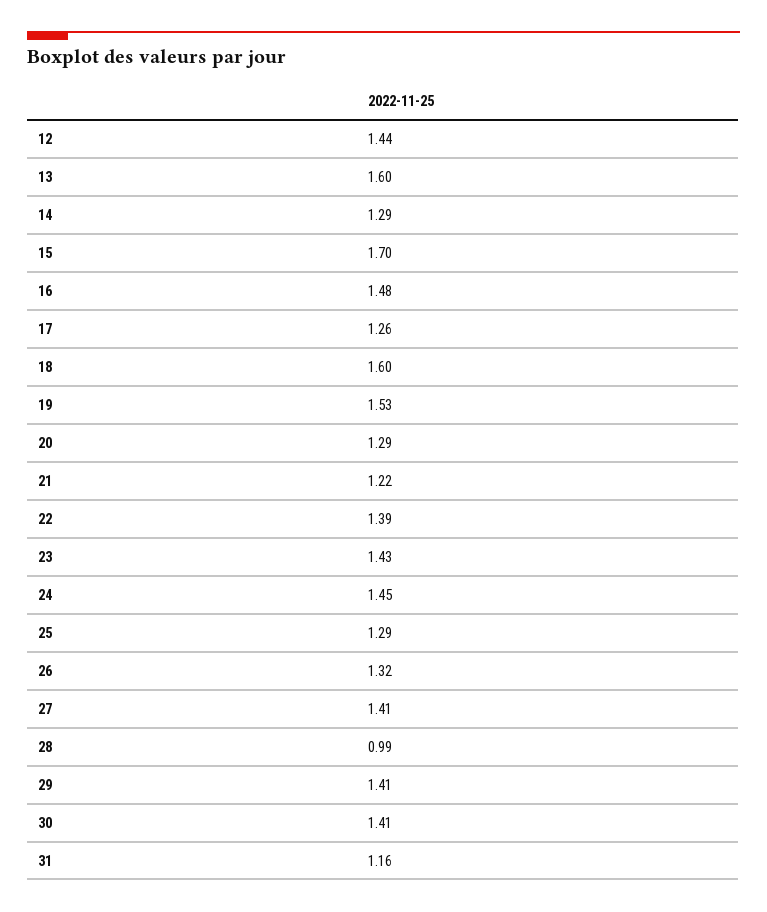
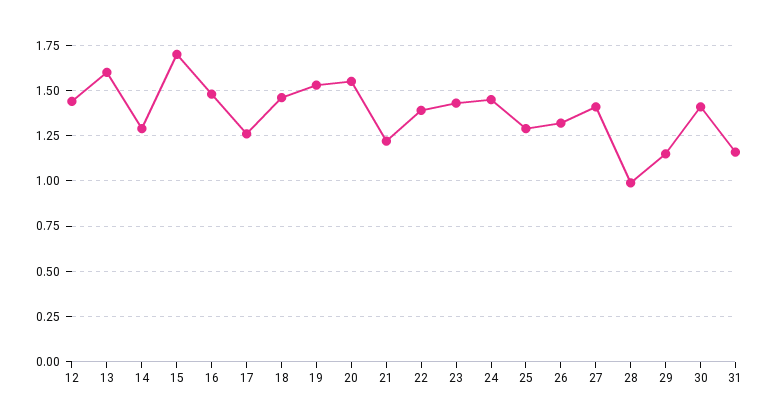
  {
    "12": 1.44,
    "13": 1.6,
    "14": 1.29,
    "15": 1.7,
    "16": 1.48,
    "17": 1.26,
-   "18": 1.6,
+   "18": 1.45,
    "19": 1.53,
-   "20": 1.29,
+   "20": 1.55,
    "21": 1.22,
    "22": 1.39,
    "23": 1.43,
    "24": 1.45,
    "25": 1.29,
    "26": 1.32,
    "27": 1.41,
    "28": 0.99,
-   "29": 1.41,
+   "29": 1.15,
    "30": 1.41,
    "31": 1.16
  }

